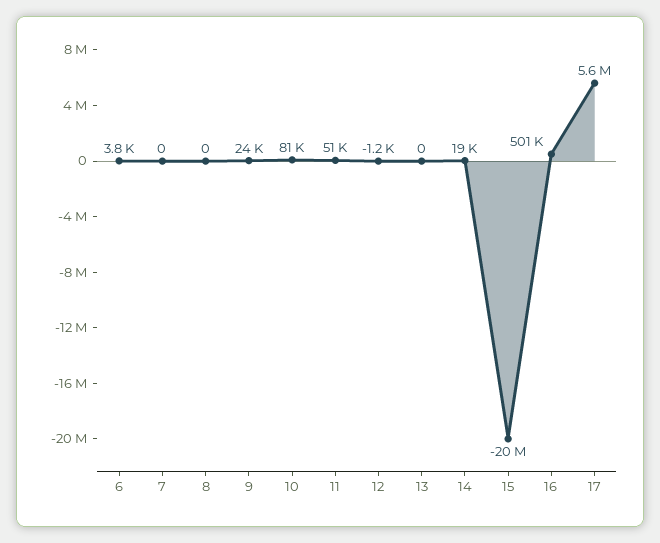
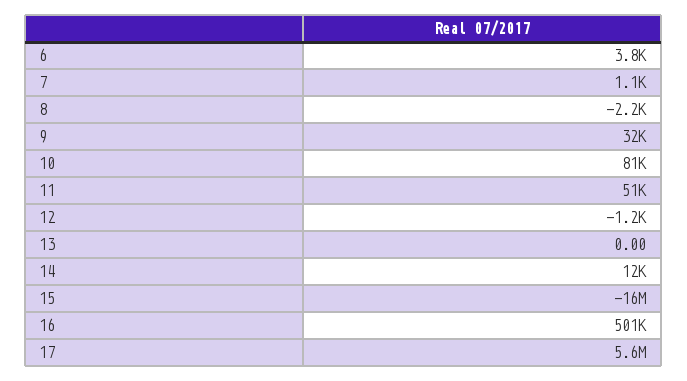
  {
    "6": 3800,
-   "7": 0,
+   "7": 1100,
-   "8": 0,
+   "8": -2200,
-   "9": 24000,
+   "9": 32000,
    "10": 81000,
    "11": 51000,
    "12": -1200,
    "13": 0,
-   "14": 19000,
+   "14": 12000,
-   "15": -20000000,
+   "15": -16000000,
    "16": 501000,
    "17": 5600000
  }

